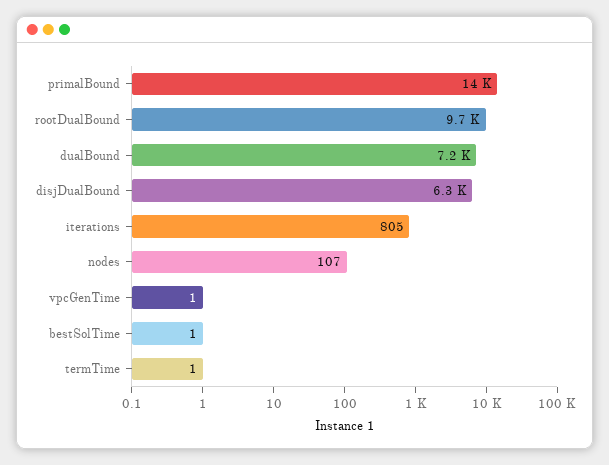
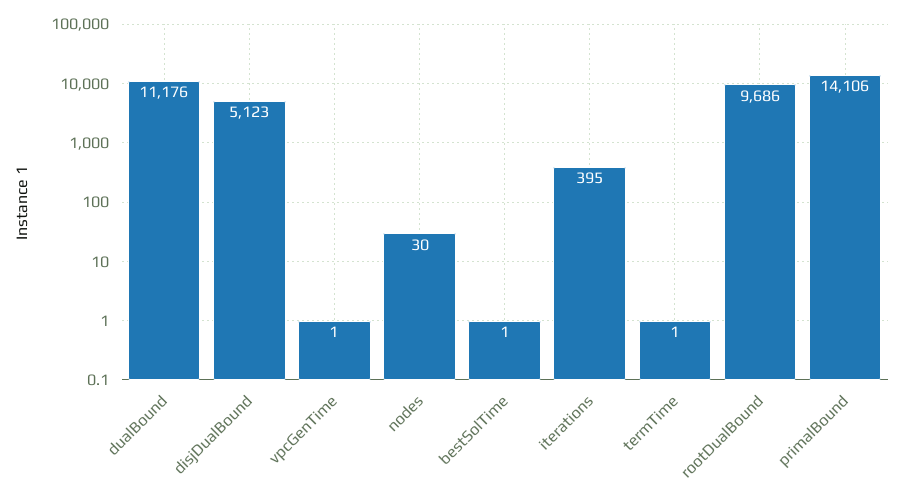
  {
    "primalBound": 14106,
    "rootDualBound": 9686,
-   "dualBound": 7200,
+   "dualBound": 11176,
-   "disjDualBound": 6300,
+   "disjDualBound": 5123,
-   "iterations": 805,
+   "iterations": 395,
-   "nodes": 107,
+   "nodes": 30,
    "vpcGenTime": 1,
    "bestSolTime": 1,
    "termTime": 1
  }

